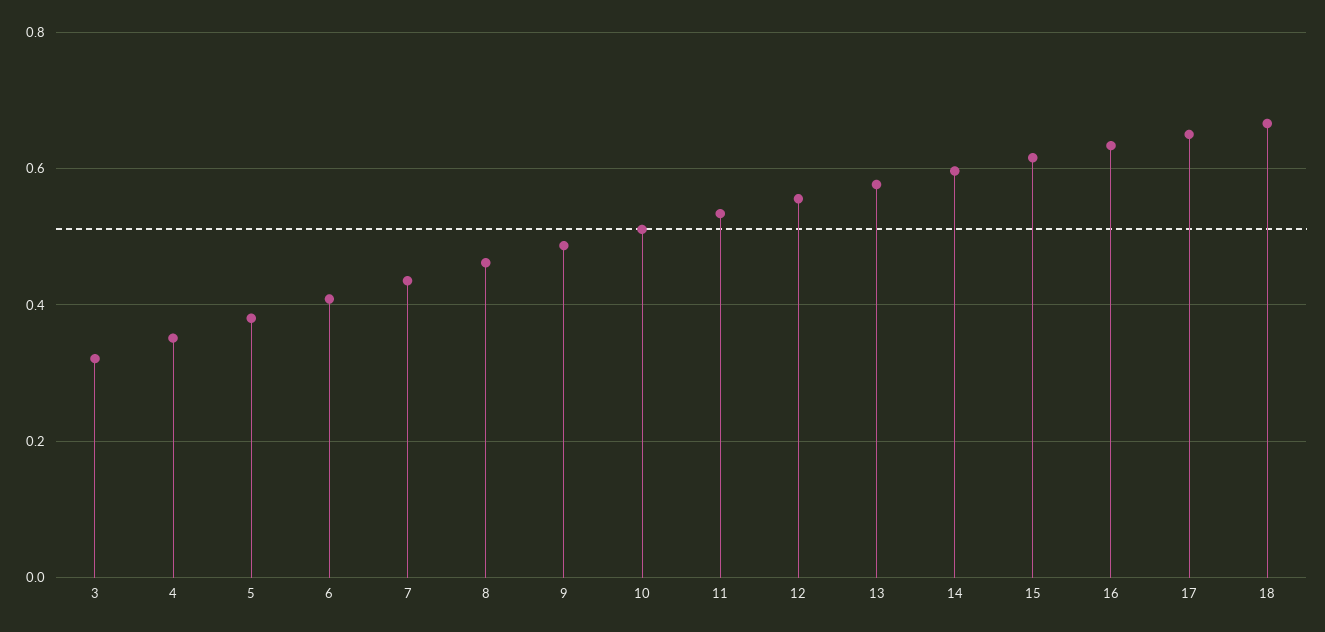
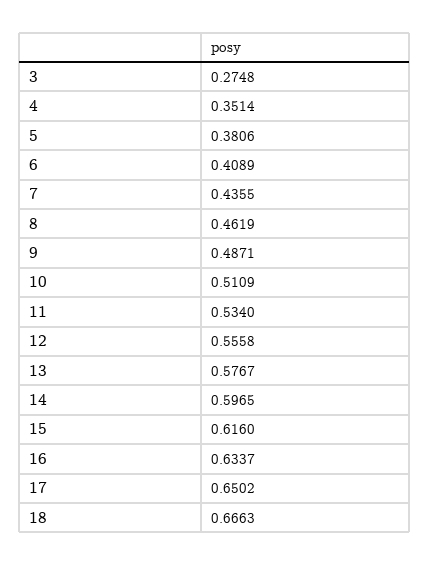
  {
-   "3": 0.32,
+   "3": 0.2748,
    "4": 0.3514,
    "5": 0.3806,
    "6": 0.4089,
    "7": 0.4355,
    "8": 0.4619,
    "9": 0.4871,
    "10": 0.5109,
    "11": 0.534,
    "12": 0.5558,
    "13": 0.5767,
    "14": 0.5965,
    "15": 0.616,
    "16": 0.6337,
    "17": 0.6502,
    "18": 0.6663
  }

